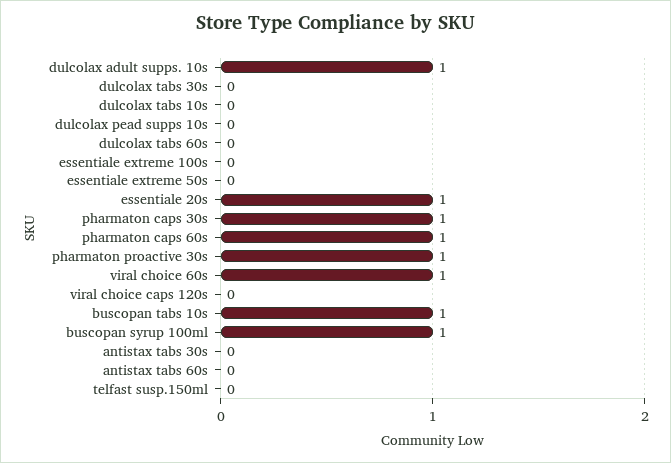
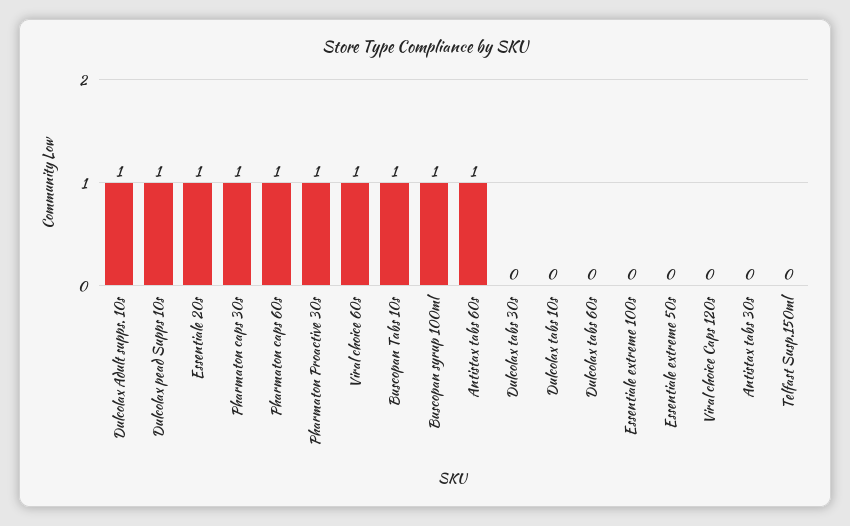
  {
    "dulcolax adult supps. 10s": 1,
    "dulcolax tabs 30s": 0,
    "dulcolax tabs 10s": 0,
-   "dulcolax pead supps 10s": 0,
+   "dulcolax pead supps 10s": 1,
    "dulcolax tabs 60s": 0,
    "essentiale extreme 100s": 0,
    "essentiale extreme 50s": 0,
    "essentiale 20s": 1,
    "pharmaton caps 30s": 1,
    "pharmaton caps 60s": 1,
    "pharmaton proactive 30s": 1,
    "viral choice 60s": 1,
    "viral choice caps 120s": 0,
    "buscopan tabs 10s": 1,
    "buscopan syrup 100ml": 1,
    "antistax tabs 30s": 0,
-   "antistax tabs 60s": 0,
+   "antistax tabs 60s": 1,
    "telfast susp.150ml": 0
  }

